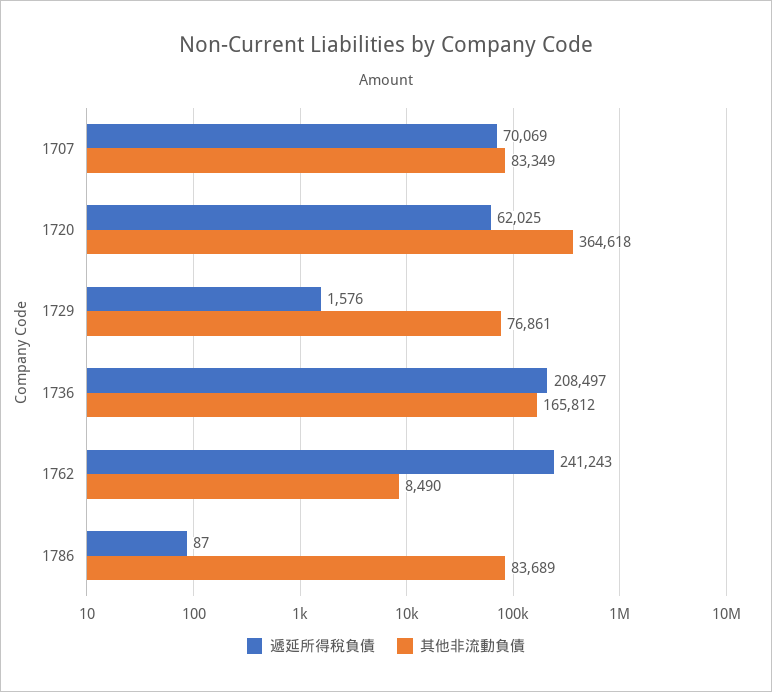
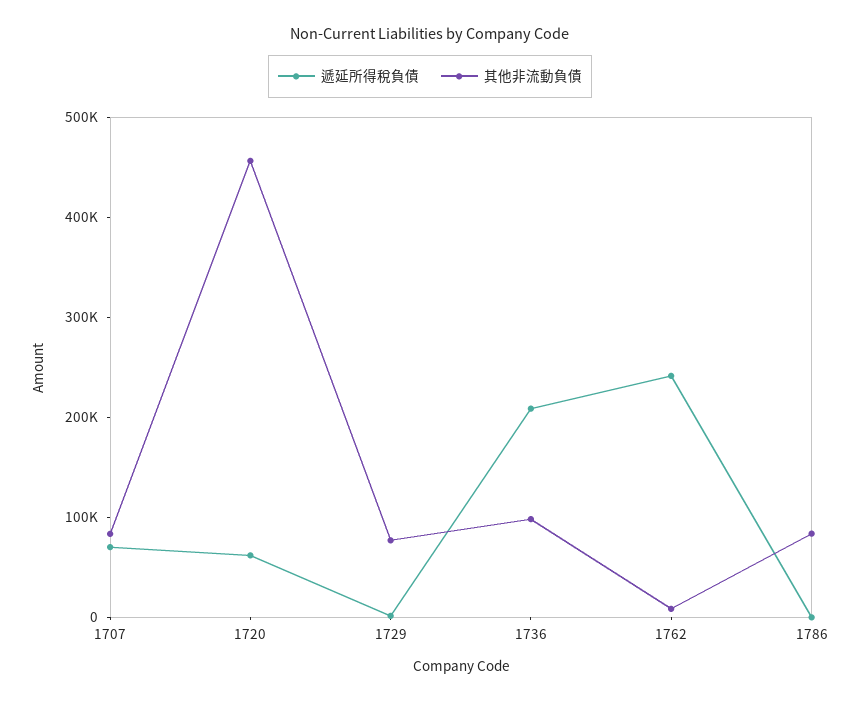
  {
    "遞延所得稅負債": {
      "1707": 70069,
      "1720": 62025,
      "1729": 1576,
      "1736": 208497,
      "1762": 241243,
      "1786": 87
    },
    "其他非流動負債": {
      "1707": 83349,
-     "1720": 364618,
+     "1720": 460000,
      "1729": 76861,
-     "1736": 165812,
+     "1736": 100000,
      "1762": 8490,
      "1786": 83689
    }
  }

